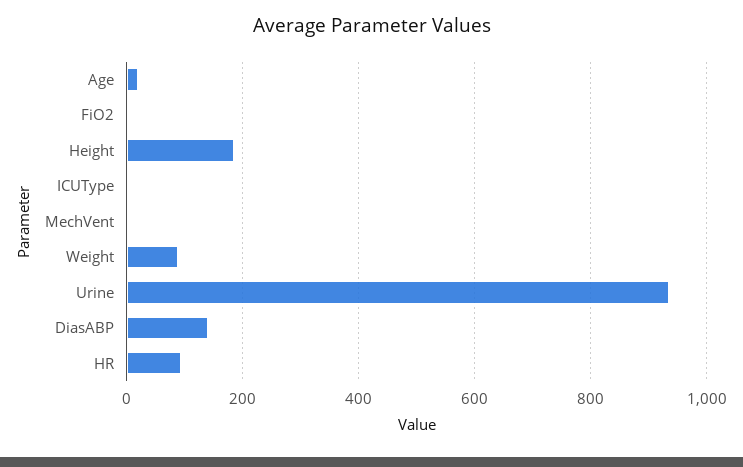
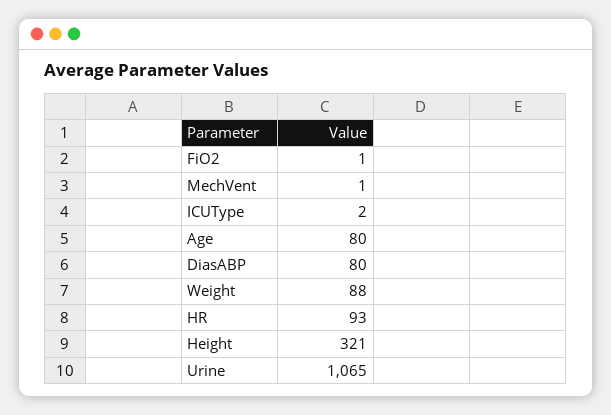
  {
-   "Age": 20,
+   "Age": 80,
    "FiO2": 1,
-   "Height": 180,
+   "Height": 321,
    "ICUType": 2,
    "MechVent": 1,
    "Weight": 88,
-   "Urine": 940,
+   "Urine": 1065,
-   "DiasABP": 140,
+   "DiasABP": 80,
    "HR": 93
  }

